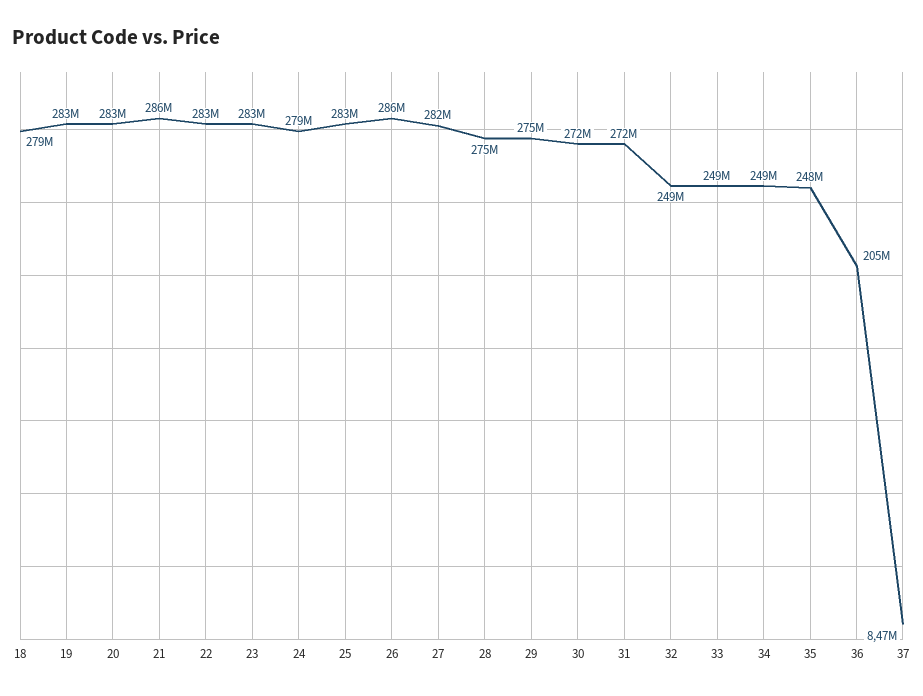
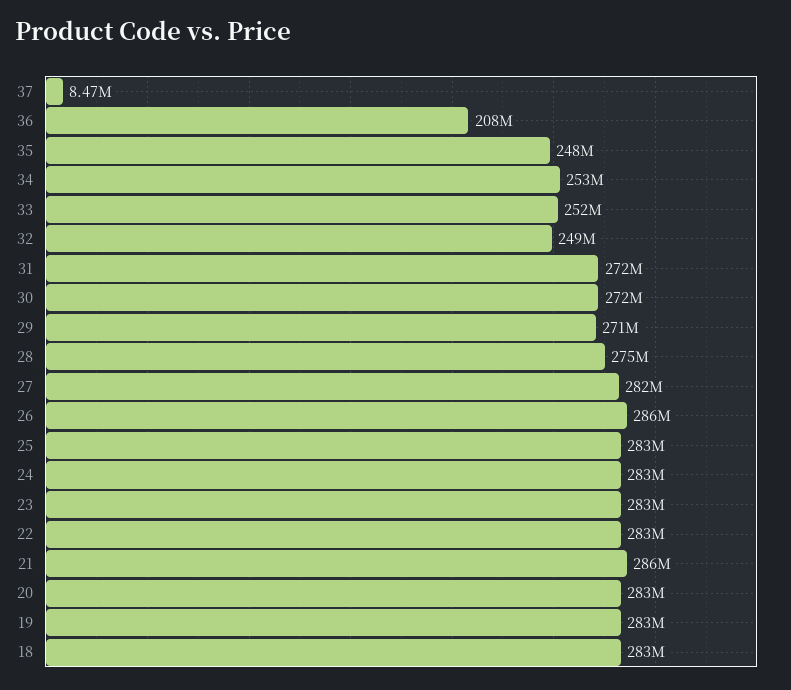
  {
-   "18": 279000000,
+   "18": 283000000,
    "19": 283000000,
    "20": 283000000,
    "21": 286000000,
    "22": 283000000,
    "23": 283000000,
-   "24": 279000000,
+   "24": 283000000,
    "25": 283000000,
    "26": 286000000,
    "27": 282000000,
    "28": 275000000,
-   "29": 275000000,
+   "29": 271000000,
    "30": 272000000,
    "31": 272000000,
    "32": 249000000,
-   "33": 249000000,
+   "33": 252000000,
-   "34": 249000000,
+   "34": 253000000,
    "35": 248000000,
-   "36": 205000000,
+   "36": 208000000,
    "37": 8470000
  }

